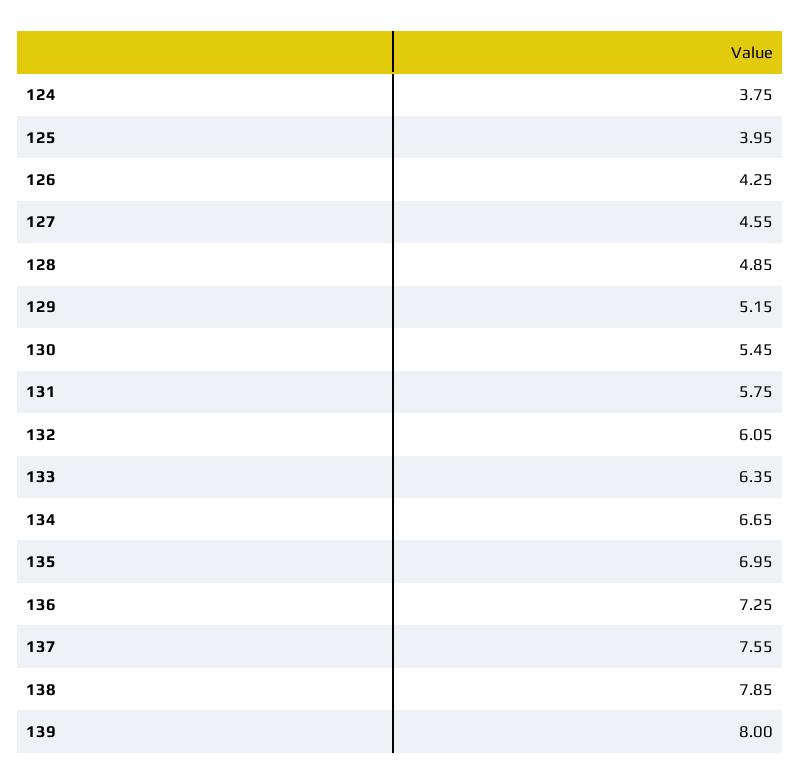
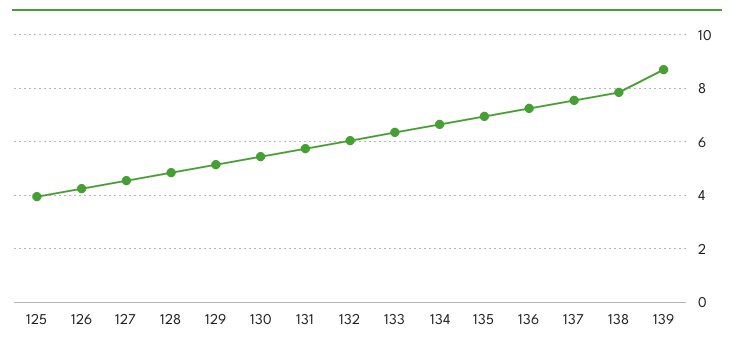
  {
-   "124": 3.75,
    "125": 3.95,
    "126": 4.25,
    "127": 4.55,
    "128": 4.85,
    "129": 5.15,
    "130": 5.45,
    "131": 5.75,
    "132": 6.05,
    "133": 6.35,
    "134": 6.65,
    "135": 6.95,
    "136": 7.25,
    "137": 7.55,
    "138": 7.85,
-   "139": 8
+   "139": 8.75
  }

